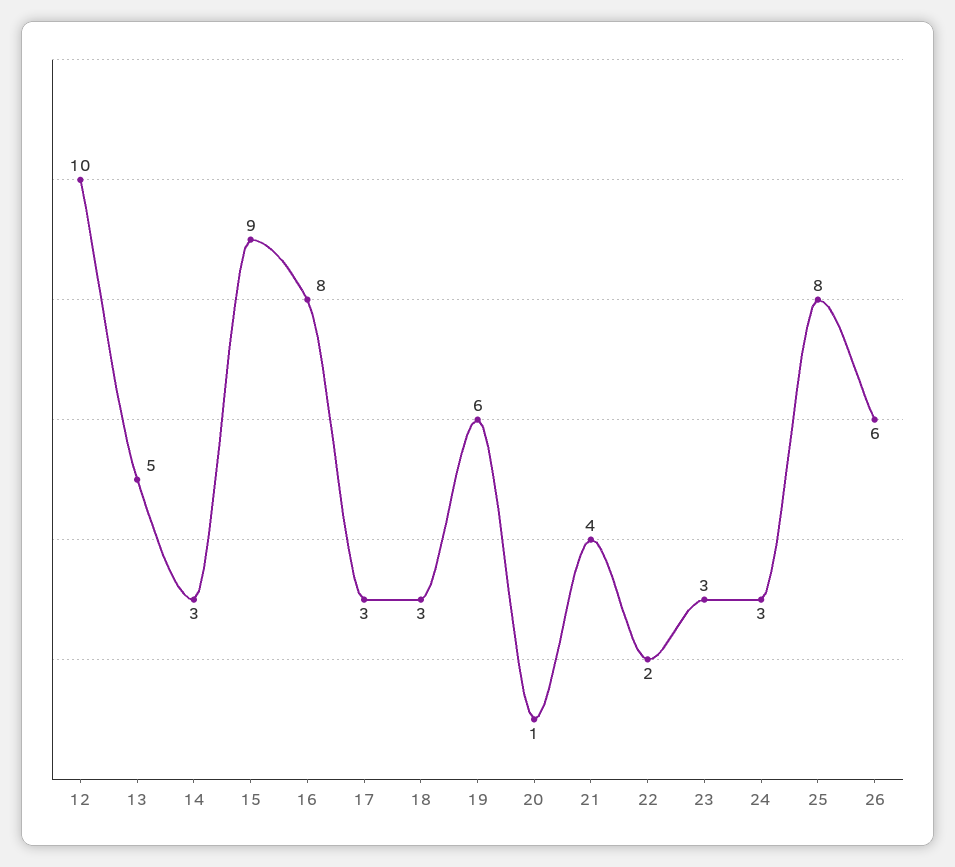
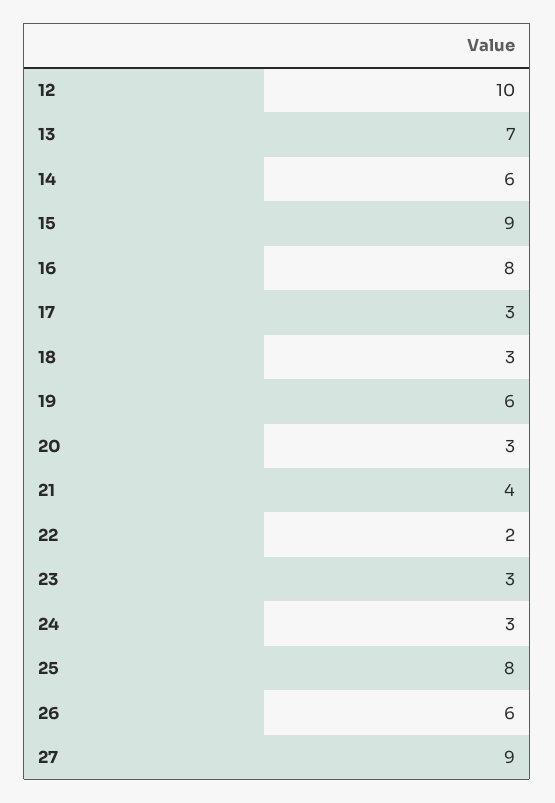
  {
    "12": 10,
-   "13": 5,
+   "13": 7,
-   "14": 3,
+   "14": 6,
    "15": 9,
    "16": 8,
    "17": 3,
    "18": 3,
    "19": 6,
-   "20": 1,
+   "20": 3,
    "21": 4,
    "22": 2,
    "23": 3,
    "24": 3,
    "25": 8,
-   "26": 6
+   "26": 6,
+   "27": 9
  }

